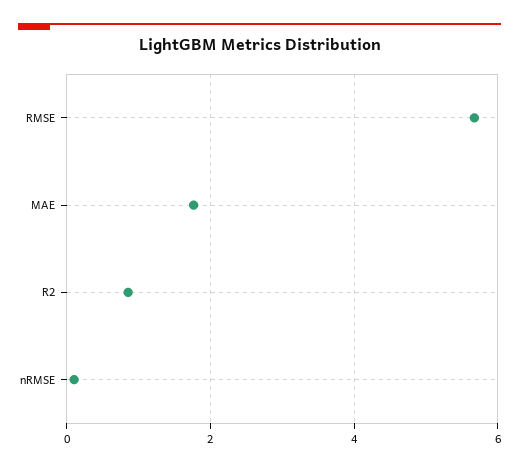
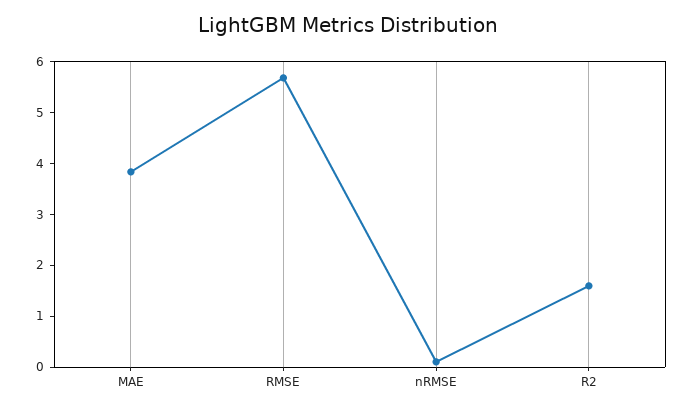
  {
    "RMSE": 5.6,
-   "MAE": 1.8,
+   "MAE": 3.8,
-   "R2": 0.8,
+   "R2": 1.6,
    "nRMSE": 0.2
  }

